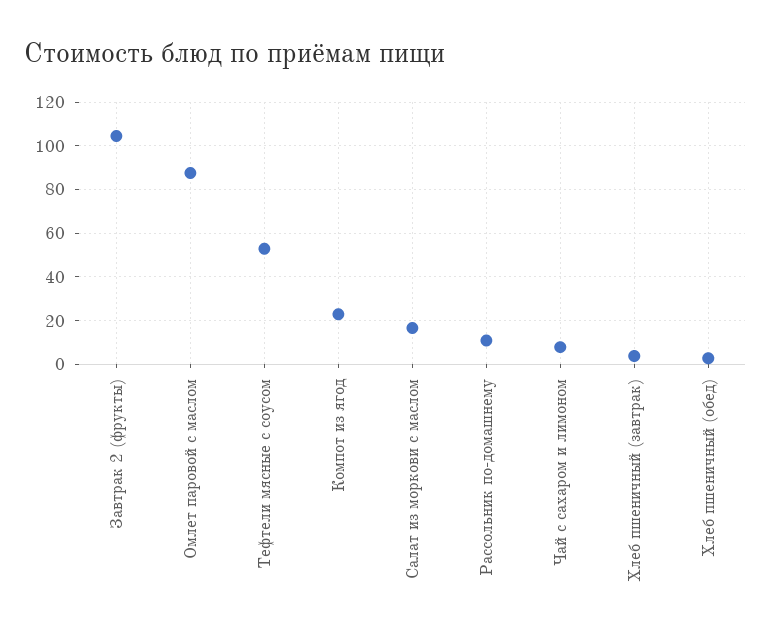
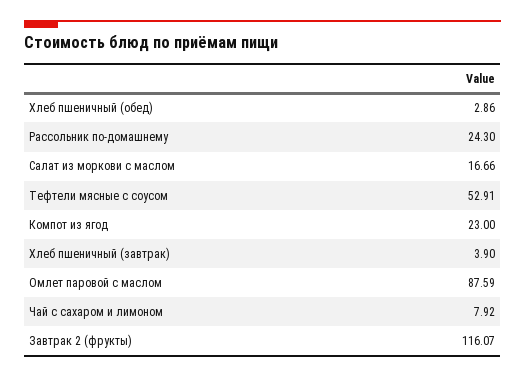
  {
-   "Завтрак 2 (фрукты)": 105,
+   "Завтрак 2 (фрукты)": 116.07,
    "Омлет паровой с маслом": 87.59,
    "Тефтели мясные с соусом": 52.91,
    "Компот из ягод": 23,
    "Салат из моркови с маслом": 16.66,
-   "Рассольник по-домашнему": 10,
+   "Рассольник по-домашнему": 24.3,
    "Чай с сахаром и лимоном": 7.92,
    "Хлеб пшеничный (завтрак)": 3.9,
    "Хлеб пшеничный (обед)": 2.86
  }

